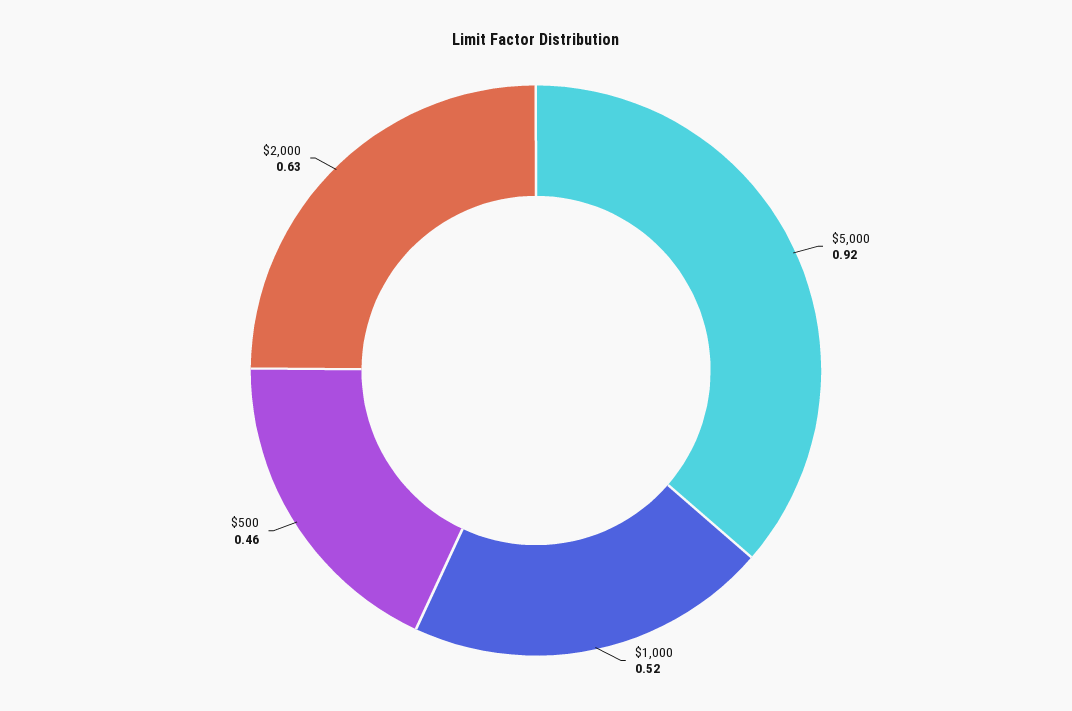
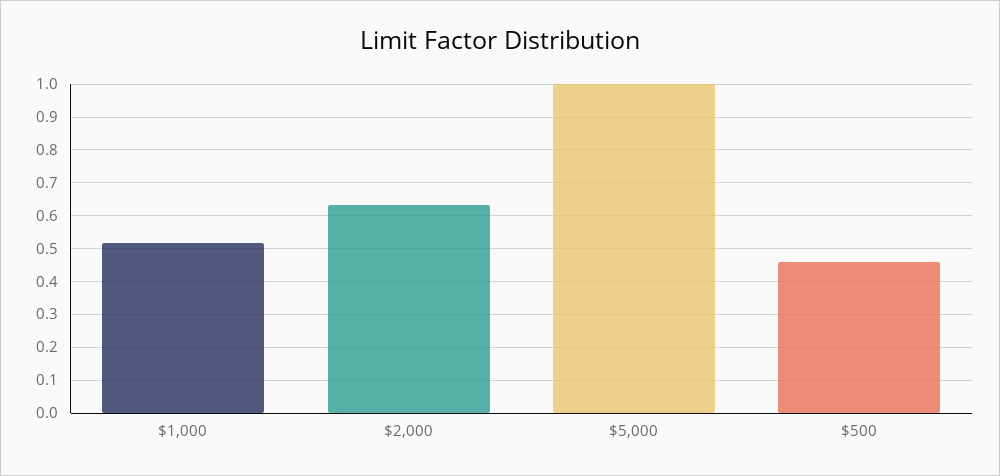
  {
-   "$5,000": 0.92,
+   "$5,000": 1,
    "$1,000": 0.52,
    "$500": 0.46,
    "$2,000": 0.63
  }

